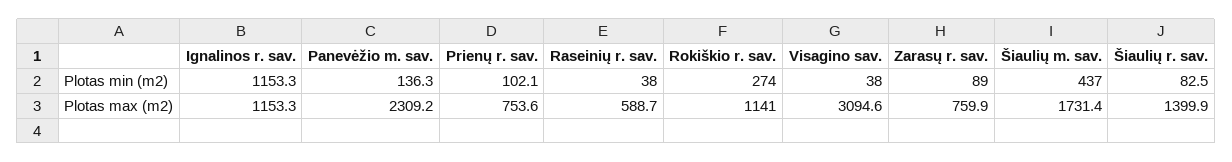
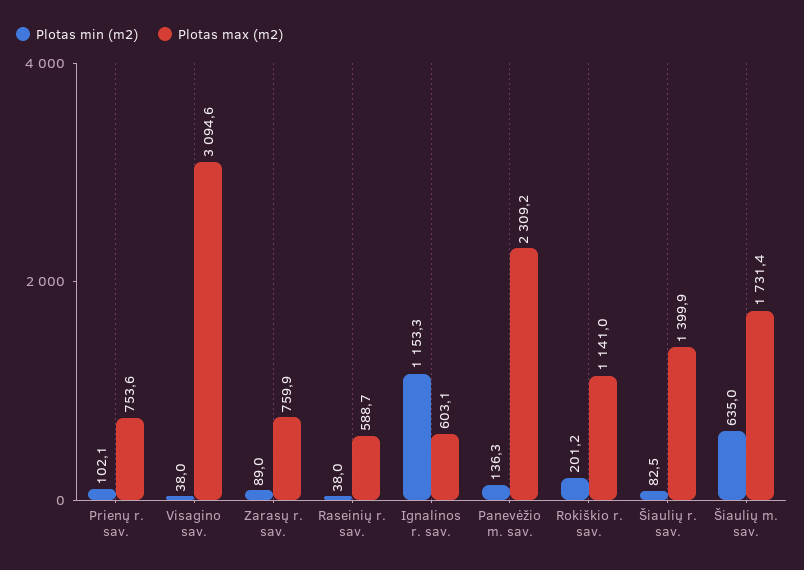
  {
    "Plotas min (m2)": {
      "Ignalinos r. sav.": 1153.3,
      "Panevėžio m. sav.": 136.3,
      "Prienų r. sav.": 102.1,
      "Raseinių r. sav.": 38,
-     "Rokiškio r. sav.": 274,
+     "Rokiškio r. sav.": 201.2,
      "Visagino sav.": 38,
      "Zarasų r. sav.": 89,
-     "Šiaulių m. sav.": 437,
+     "Šiaulių m. sav.": 635,
      "Šiaulių r. sav.": 82.5
    },
    "Plotas max (m2)": {
-     "Ignalinos r. sav.": 1153.3,
+     "Ignalinos r. sav.": 603.1,
      "Panevėžio m. sav.": 2309.2,
      "Prienų r. sav.": 753.6,
      "Raseinių r. sav.": 588.7,
      "Rokiškio r. sav.": 1141,
      "Visagino sav.": 3094.6,
      "Zarasų r. sav.": 759.9,
      "Šiaulių m. sav.": 1731.4,
      "Šiaulių r. sav.": 1399.9
    }
  }

